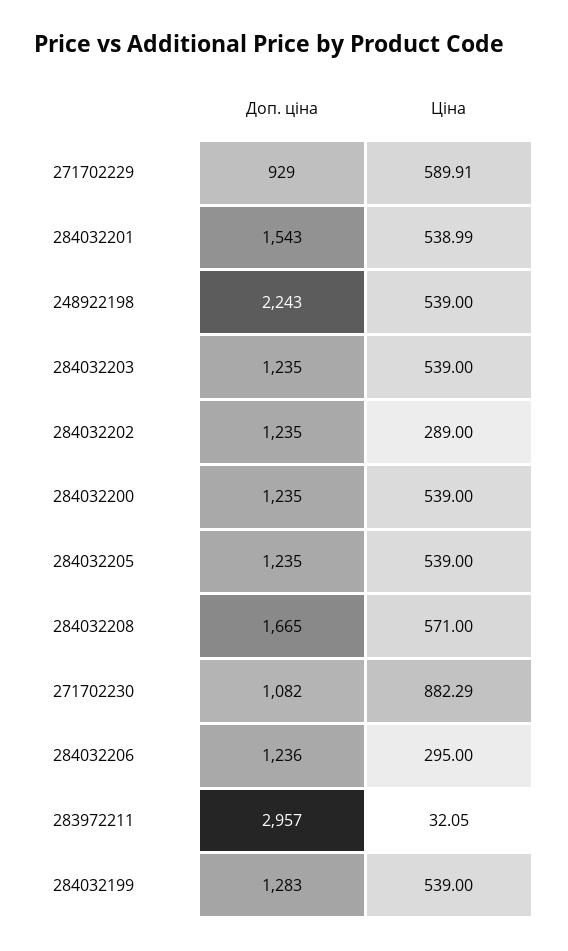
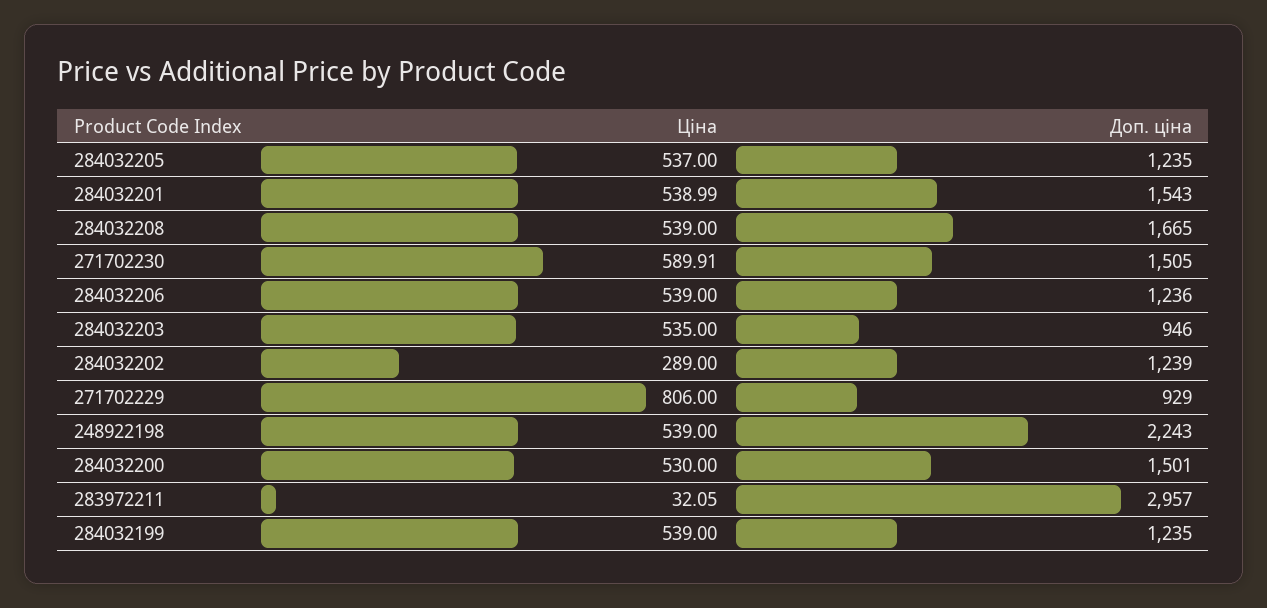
  {
    "Доп. ціна": {
      "271702229": 929,
      "284032201": 1543,
      "248922198": 2243,
-     "284032203": 1235,
+     "284032203": 946,
-     "284032202": 1235,
+     "284032202": 1239,
-     "284032200": 1235,
+     "284032200": 1501,
      "284032205": 1235,
      "284032208": 1665,
-     "271702230": 1082,
+     "271702230": 1505,
      "284032206": 1236,
      "283972211": 2957,
-     "284032199": 1283
+     "284032199": 1235
    },
    "Ціна": {
-     "271702229": 589.91,
+     "271702229": 806,
      "284032201": 538.99,
      "248922198": 539,
-     "284032203": 539,
+     "284032203": 535,
      "284032202": 289,
-     "284032200": 539,
+     "284032200": 530,
-     "284032205": 539,
+     "284032205": 537,
-     "284032208": 571,
+     "284032208": 539,
-     "271702230": 882.29,
+     "271702230": 589.91,
-     "284032206": 295,
+     "284032206": 539,
      "283972211": 32.05,
      "284032199": 539
    }
  }

